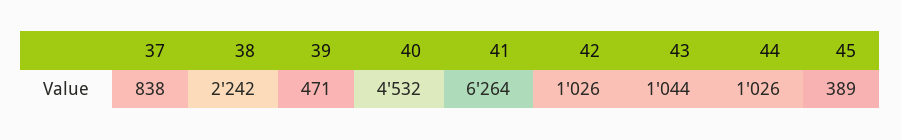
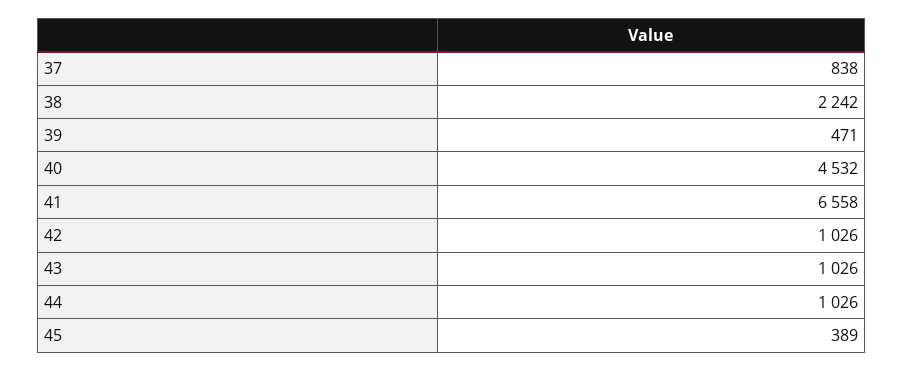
  {
    "37": 838,
    "38": 2242,
    "39": 471,
    "40": 4532,
-   "41": 6264,
+   "41": 6558,
    "42": 1026,
-   "43": 1044,
+   "43": 1026,
    "44": 1026,
    "45": 389
  }

